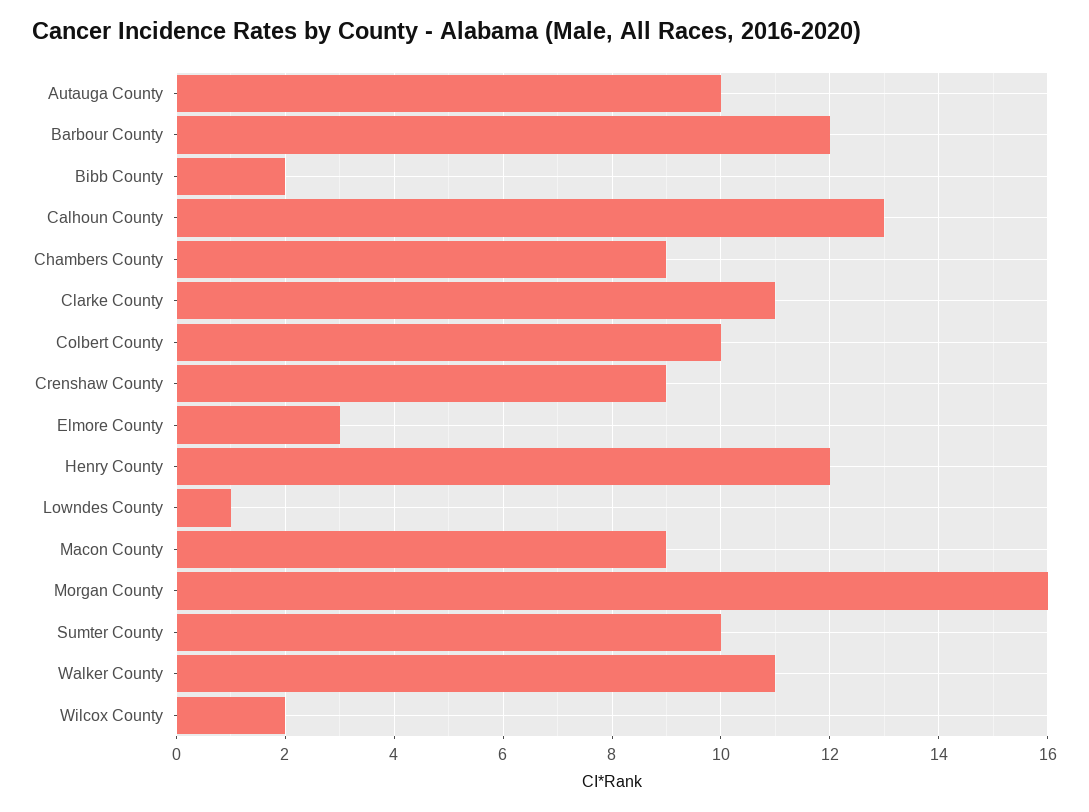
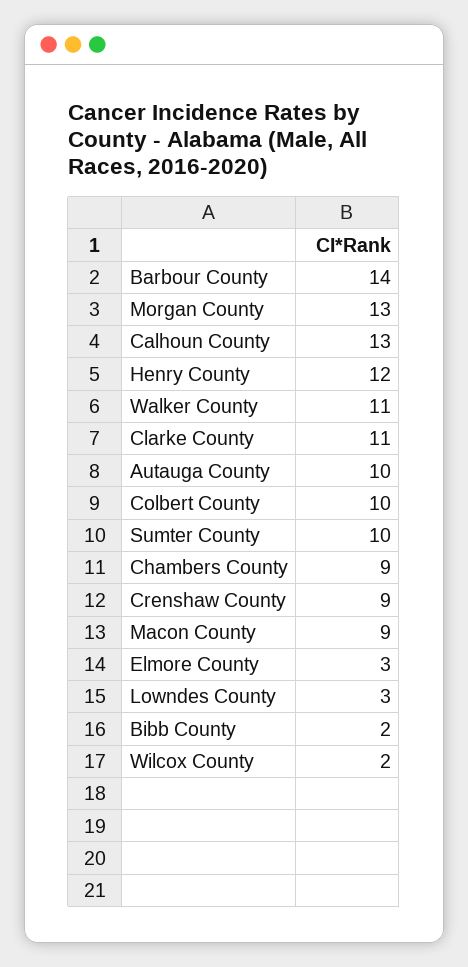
  {
    "Autauga County": 10,
-   "Barbour County": 12,
+   "Barbour County": 14,
    "Bibb County": 2,
    "Calhoun County": 13,
    "Chambers County": 9,
    "Clarke County": 11,
    "Colbert County": 10,
    "Crenshaw County": 9,
    "Elmore County": 3,
    "Henry County": 12,
-   "Lowndes County": 1,
+   "Lowndes County": 3,
    "Macon County": 9,
-   "Morgan County": 16,
+   "Morgan County": 13,
    "Sumter County": 10,
    "Walker County": 11,
    "Wilcox County": 2
  }

